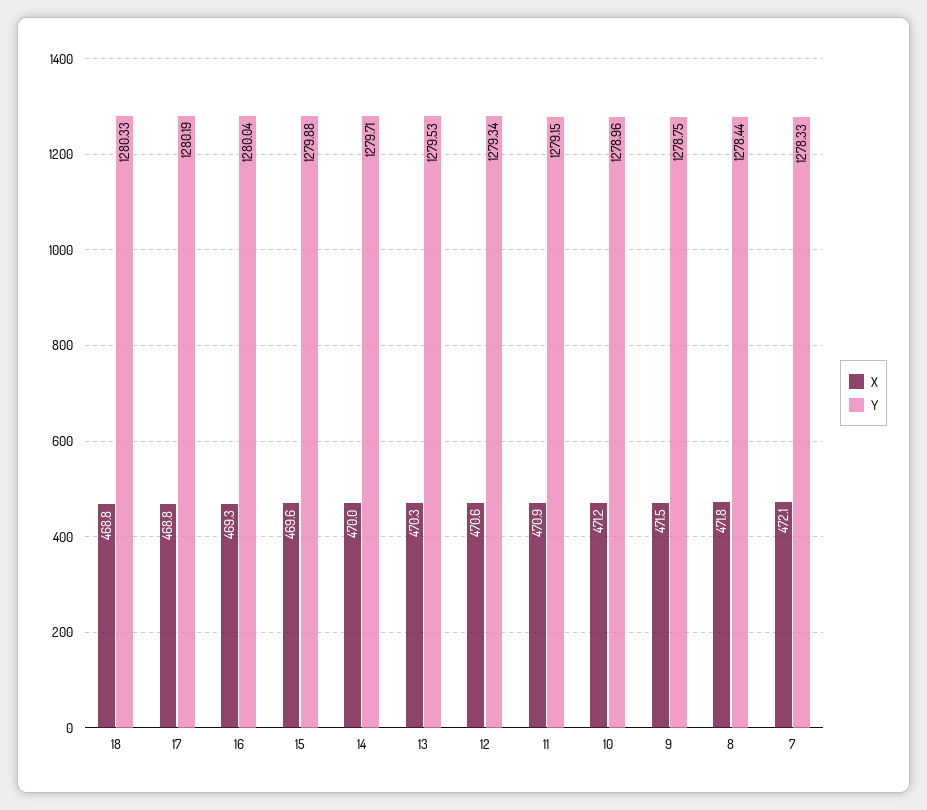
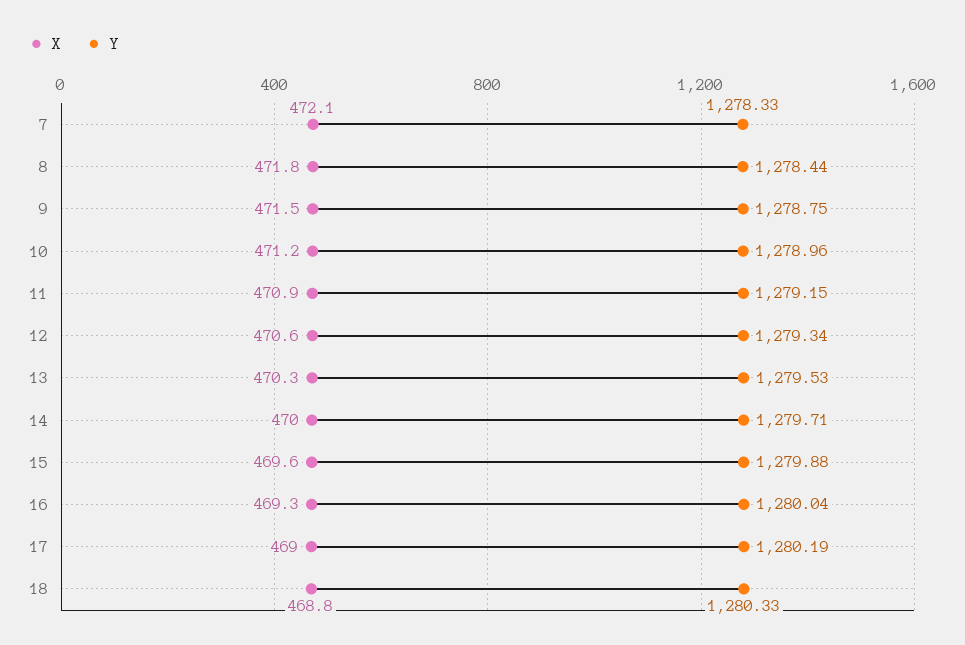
  {
    "X": {
      "18": 468.8,
-     "17": 468.8,
+     "17": 469,
      "16": 469.3,
      "15": 469.6,
      "14": 470,
      "13": 470.3,
      "12": 470.6,
      "11": 470.9,
      "10": 471.2,
      "9": 471.5,
      "8": 471.8,
      "7": 472.1
    },
    "Y": {
      "18": 1280.33,
      "17": 1280.19,
      "16": 1280.04,
      "15": 1279.88,
      "14": 1279.71,
      "13": 1279.53,
      "12": 1279.34,
      "11": 1279.15,
      "10": 1278.96,
      "9": 1278.75,
      "8": 1278.44,
      "7": 1278.33
    }
  }

